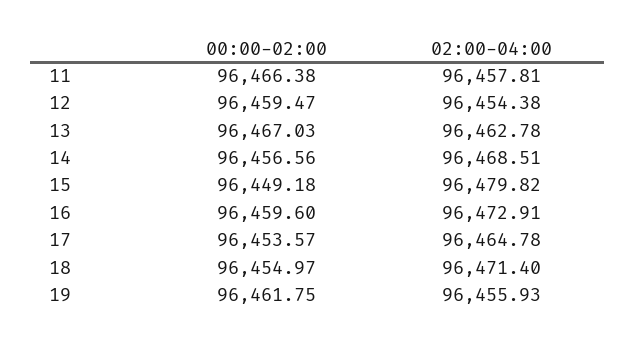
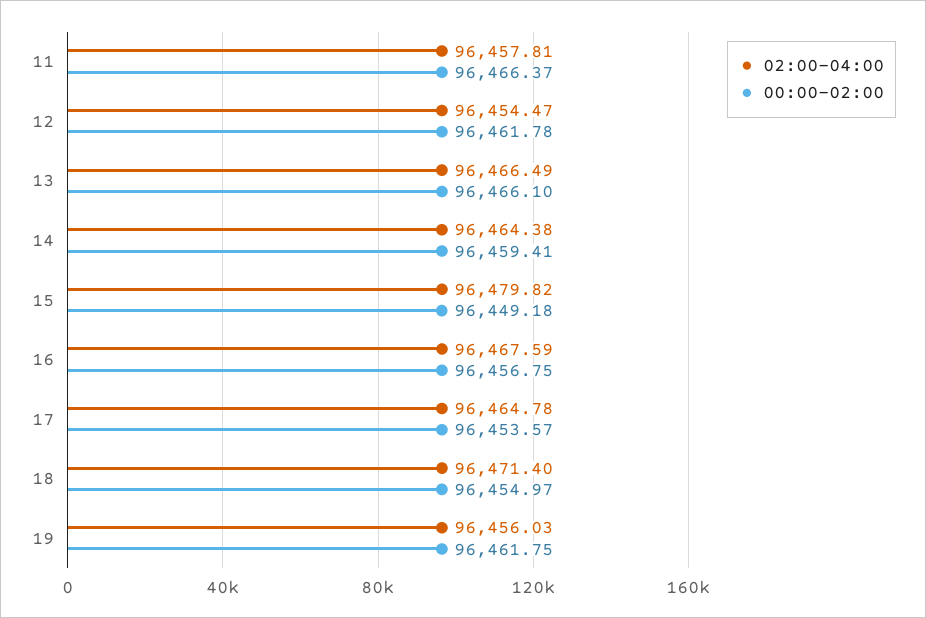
  {
    "00:00-02:00": {
-     "11": 96466.38,
+     "11": 96466.37,
-     "12": 96459.47,
+     "12": 96461.78,
-     "13": 96467.03,
+     "13": 96466.1,
-     "14": 96456.56,
+     "14": 96459.41,
      "15": 96449.18,
-     "16": 96459.6,
+     "16": 96456.75,
      "17": 96453.57,
      "18": 96454.97,
      "19": 96461.75
    },
    "02:00-04:00": {
      "11": 96457.81,
-     "12": 96454.38,
+     "12": 96454.47,
-     "13": 96462.78,
+     "13": 96466.49,
-     "14": 96468.51,
+     "14": 96464.38,
      "15": 96479.82,
-     "16": 96472.91,
+     "16": 96467.59,
      "17": 96464.78,
      "18": 96471.4,
-     "19": 96455.93
+     "19": 96456.03
    }
  }

